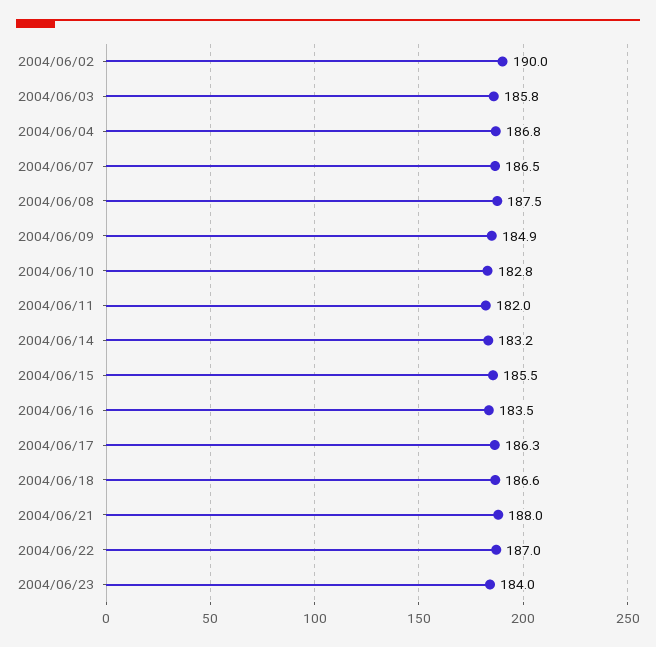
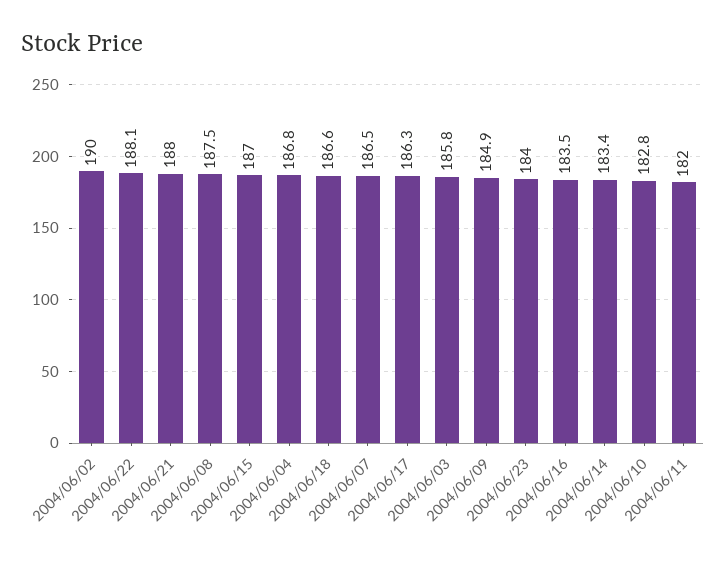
  {
    "2004/06/02": 190,
    "2004/06/03": 185.8,
    "2004/06/04": 186.8,
    "2004/06/07": 186.5,
    "2004/06/08": 187.5,
    "2004/06/09": 184.9,
    "2004/06/10": 182.8,
    "2004/06/11": 182,
-   "2004/06/14": 183.2,
+   "2004/06/14": 183.4,
-   "2004/06/15": 185.5,
+   "2004/06/15": 187,
    "2004/06/16": 183.5,
    "2004/06/17": 186.3,
    "2004/06/18": 186.6,
    "2004/06/21": 188,
-   "2004/06/22": 187,
+   "2004/06/22": 188.1,
    "2004/06/23": 184
  }

